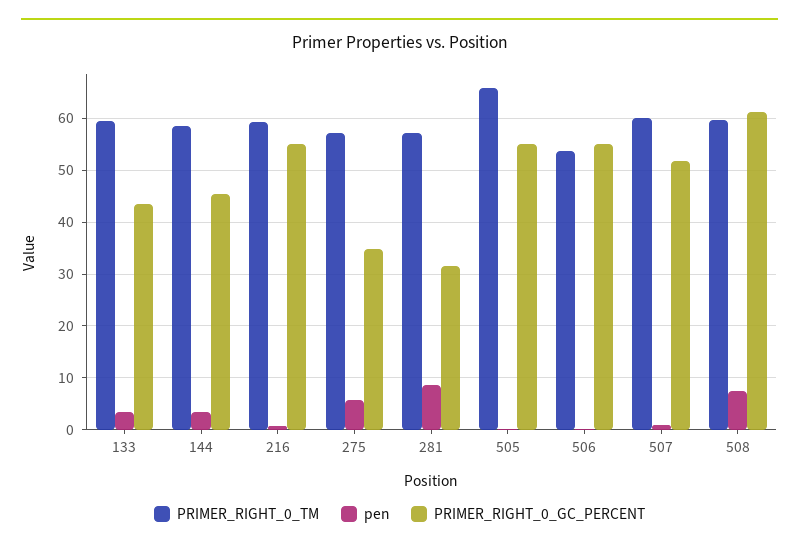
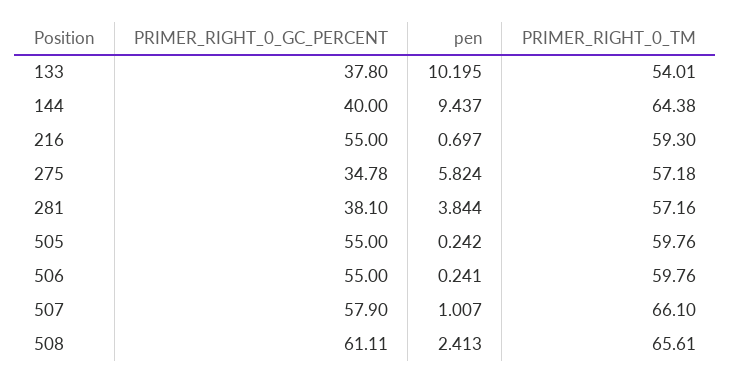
  {
    "PRIMER_RIGHT_0_TM": {
-     "133": 60,
+     "133": 54.01,
-     "144": 58,
+     "144": 64.38,
      "216": 59.3,
      "275": 57.18,
      "281": 57.16,
-     "505": 66,
+     "505": 59.76,
-     "506": 54,
+     "506": 59.76,
-     "507": 60,
+     "507": 66.1,
-     "508": 60
+     "508": 65.61
    },
    "pen": {
-     "133": 4,
+     "133": 10.195,
-     "144": 4,
+     "144": 9.437,
      "216": 0.697,
      "275": 5.824,
-     "281": 8,
+     "281": 3.844,
      "505": 0.242,
      "506": 0.241,
      "507": 1.007,
-     "508": 8
+     "508": 2.413
    },
    "PRIMER_RIGHT_0_GC_PERCENT": {
-     "133": 44,
+     "133": 37.8,
-     "144": 46,
+     "144": 40,
      "216": 55,
      "275": 34.78,
-     "281": 32,
+     "281": 38.1,
      "505": 55,
      "506": 55,
-     "507": 52,
+     "507": 57.9,
      "508": 61.11
    }
  }

